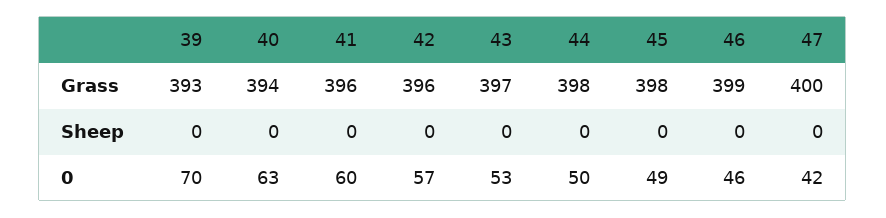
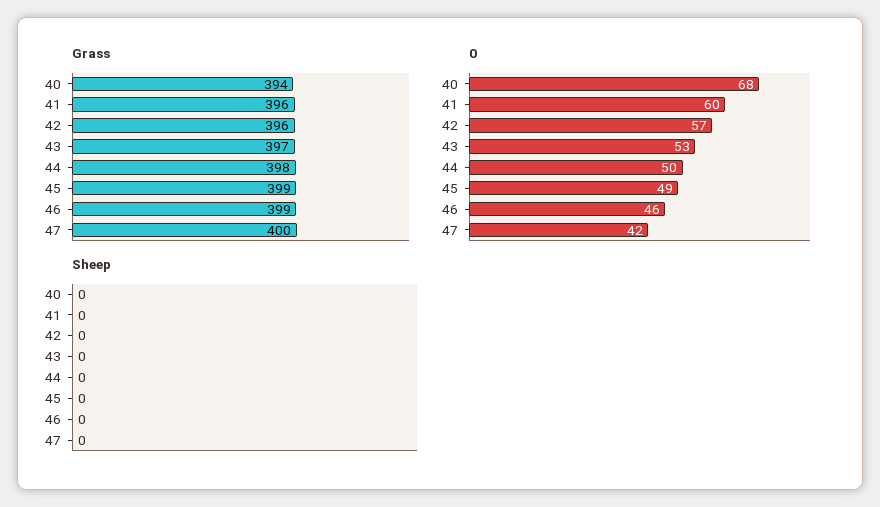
  {
    "Grass": {
-     "39": 393,
      "40": 394,
      "41": 396,
      "42": 396,
      "43": 397,
      "44": 398,
-     "45": 398,
+     "45": 399,
      "46": 399,
      "47": 400
    },
    "Sheep": {
-     "39": 0,
      "40": 0,
      "41": 0,
      "42": 0,
      "43": 0,
      "44": 0,
      "45": 0,
      "46": 0,
      "47": 0
    },
    "0": {
-     "39": 70,
-     "40": 63,
+     "40": 68,
      "41": 60,
      "42": 57,
      "43": 53,
      "44": 50,
      "45": 49,
      "46": 46,
      "47": 42
    }
  }

